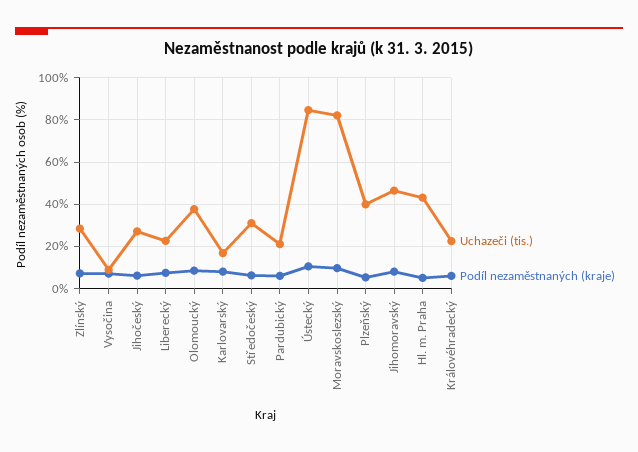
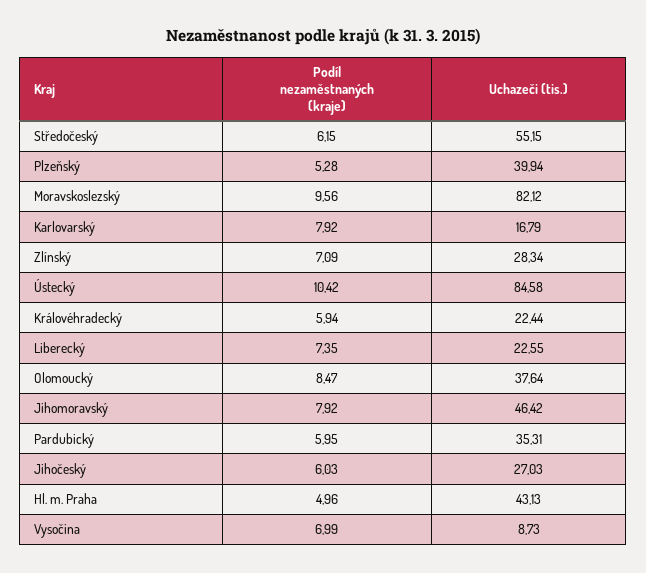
  {
    "Uchazeči (tis.)": {
      "Zlínský": 28.34,
      "Vysočina": 8.73,
      "Jihočeský": 27.03,
      "Liberecký": 22.55,
      "Olomoucký": 37.64,
      "Karlovarský": 16.79,
-     "Středočeský": 30,
+     "Středočeský": 55.15,
-     "Pardubický": 20,
+     "Pardubický": 35.31,
      "Ústecký": 84.58,
      "Moravskoslezský": 82.12,
      "Plzeňský": 39.94,
      "Jihomoravský": 46.42,
      "Hl. m. Praha": 43.13,
      "Královéhradecký": 22.44
    },
    "Podíl nezaměstnaných (kraje)": {
      "Zlínský": 7.09,
      "Vysočina": 6.99,
      "Jihočeský": 6.03,
      "Liberecký": 7.35,
      "Olomoucký": 8.47,
      "Karlovarský": 7.92,
      "Středočeský": 6.15,
      "Pardubický": 5.95,
      "Ústecký": 10.42,
      "Moravskoslezský": 9.56,
      "Plzeňský": 5.28,
      "Jihomoravský": 7.92,
      "Hl. m. Praha": 4.96,
      "Královéhradecký": 5.94
    }
  }

